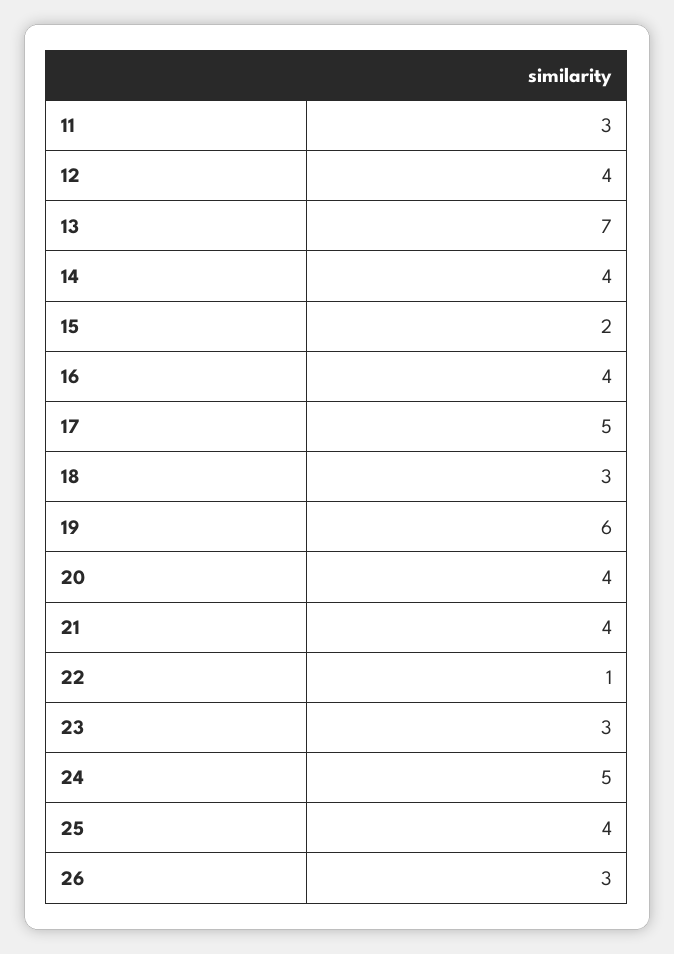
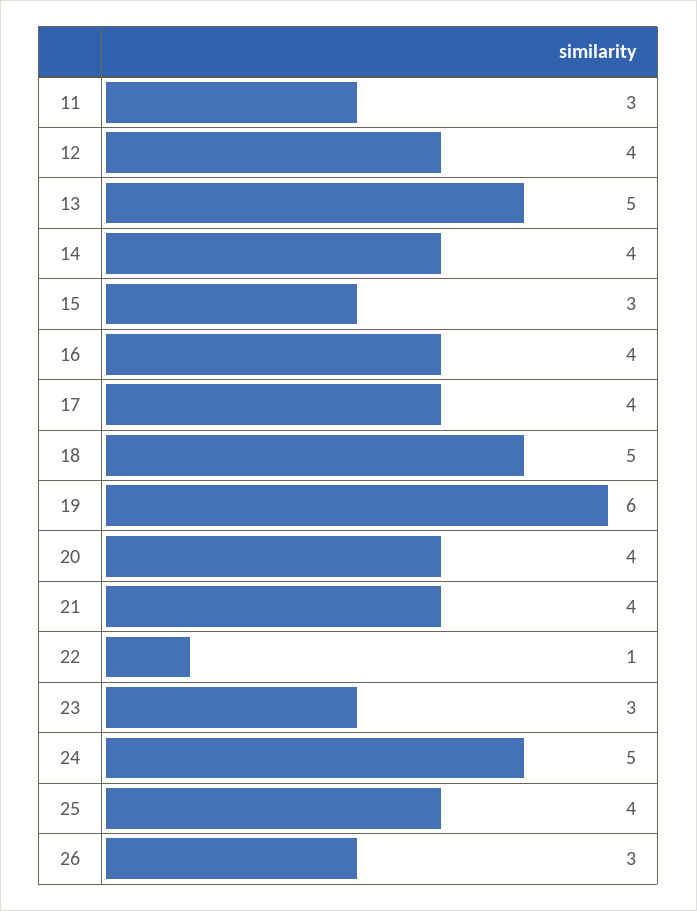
  {
    "11": 3,
    "12": 4,
-   "13": 7,
+   "13": 5,
    "14": 4,
-   "15": 2,
+   "15": 3,
    "16": 4,
-   "17": 5,
+   "17": 4,
-   "18": 3,
+   "18": 5,
    "19": 6,
    "20": 4,
    "21": 4,
    "22": 1,
    "23": 3,
    "24": 5,
    "25": 4,
    "26": 3
  }

